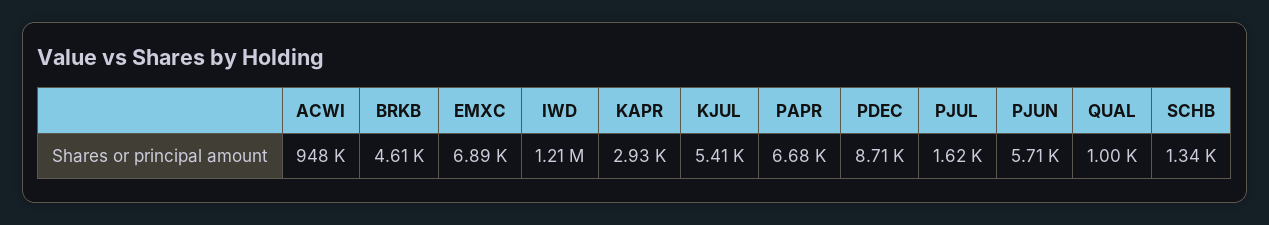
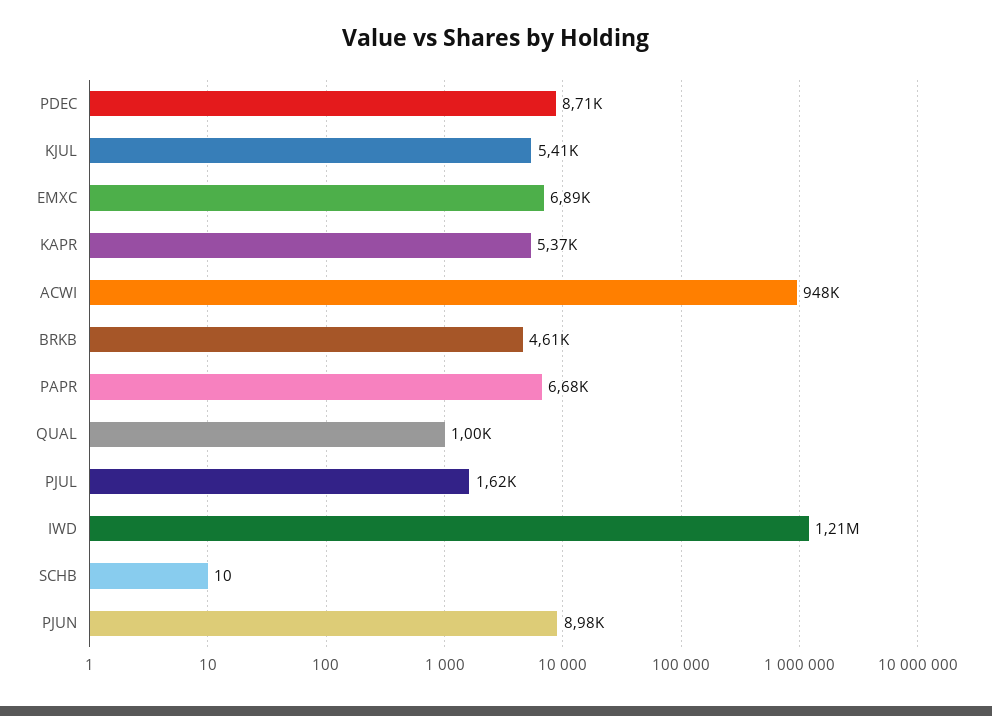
  {
    "ACWI": 948000,
    "BRKB": 4610,
    "EMXC": 6890,
    "IWD": 1210000,
-   "KAPR": 2930,
+   "KAPR": 5370,
    "KJUL": 5410,
    "PAPR": 6680,
    "PDEC": 8710,
    "PJUL": 1620,
-   "PJUN": 5710,
+   "PJUN": 8980,
    "QUAL": 1000,
-   "SCHB": 1340
+   "SCHB": 10
  }

